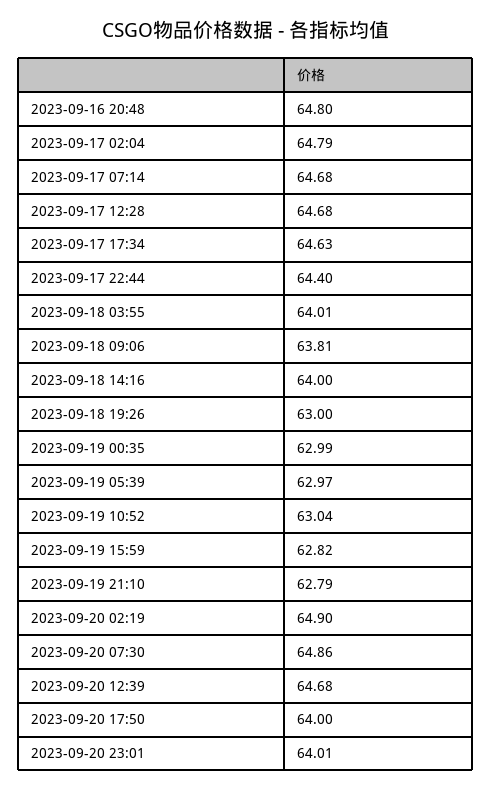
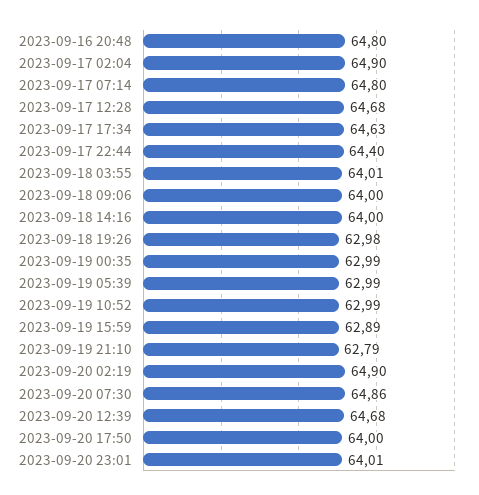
  {
    "2023-09-16 20:48": 64.8,
-   "2023-09-17 02:04": 64.79,
+   "2023-09-17 02:04": 64.9,
-   "2023-09-17 07:14": 64.68,
+   "2023-09-17 07:14": 64.8,
    "2023-09-17 12:28": 64.68,
    "2023-09-17 17:34": 64.63,
    "2023-09-17 22:44": 64.4,
    "2023-09-18 03:55": 64.01,
-   "2023-09-18 09:06": 63.81,
+   "2023-09-18 09:06": 64,
    "2023-09-18 14:16": 64,
-   "2023-09-18 19:26": 63,
+   "2023-09-18 19:26": 62.98,
    "2023-09-19 00:35": 62.99,
-   "2023-09-19 05:39": 62.97,
+   "2023-09-19 05:39": 62.99,
-   "2023-09-19 10:52": 63.04,
+   "2023-09-19 10:52": 62.99,
-   "2023-09-19 15:59": 62.82,
+   "2023-09-19 15:59": 62.89,
    "2023-09-19 21:10": 62.79,
    "2023-09-20 02:19": 64.9,
    "2023-09-20 07:30": 64.86,
    "2023-09-20 12:39": 64.68,
    "2023-09-20 17:50": 64,
    "2023-09-20 23:01": 64.01
  }

